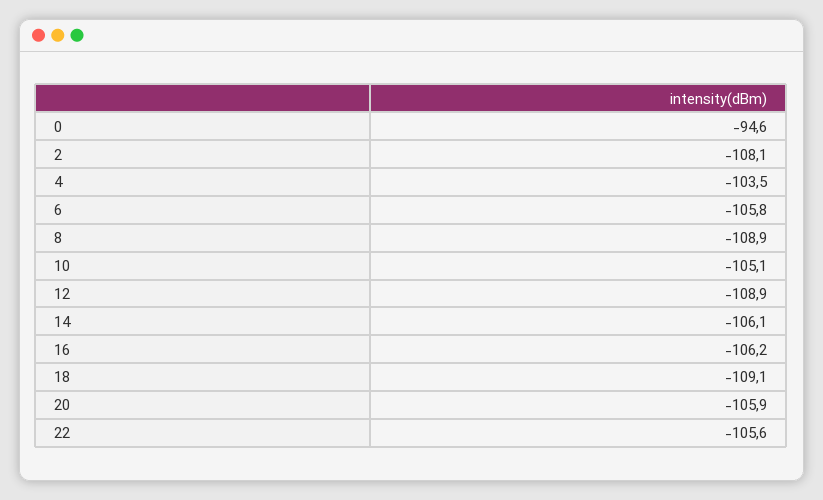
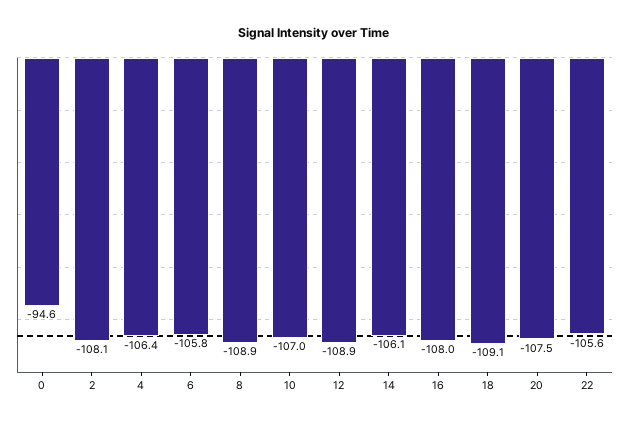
  {
    "0": -94.6,
    "2": -108.1,
-   "4": -103.5,
+   "4": -106.4,
    "6": -105.8,
    "8": -108.9,
-   "10": -105.1,
+   "10": -107,
    "12": -108.9,
    "14": -106.1,
-   "16": -106.2,
+   "16": -108,
    "18": -109.1,
-   "20": -105.9,
+   "20": -107.5,
    "22": -105.6
  }

